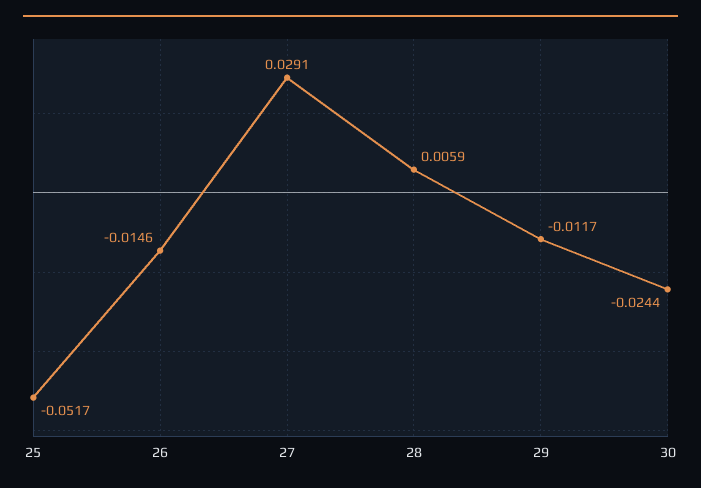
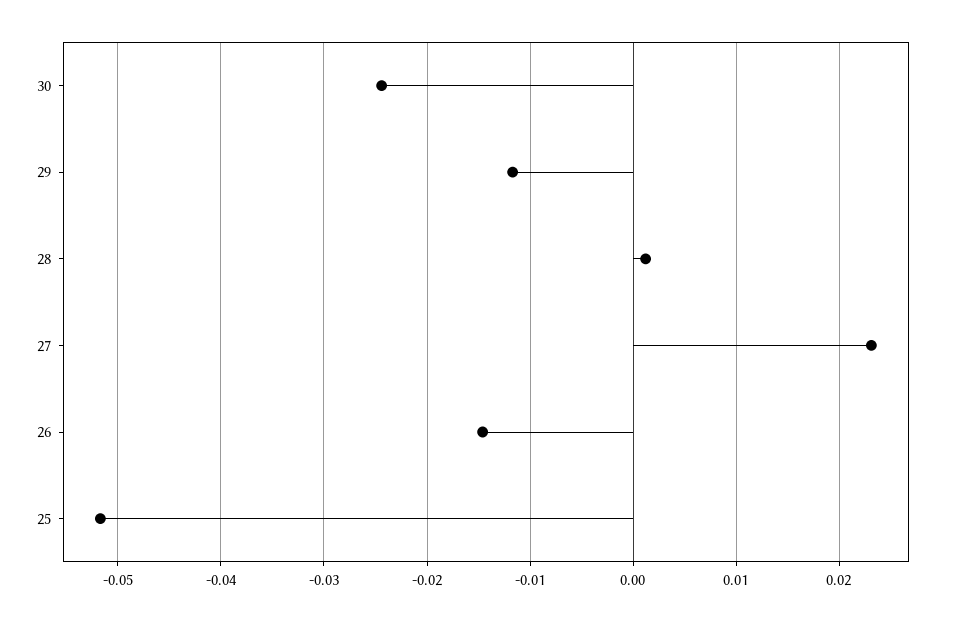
  {
    "25": -0.0517,
    "26": -0.0146,
-   "27": 0.0291,
+   "27": 0.023,
-   "28": 0.0059,
+   "28": 0.001,
    "29": -0.0117,
    "30": -0.0244
  }

